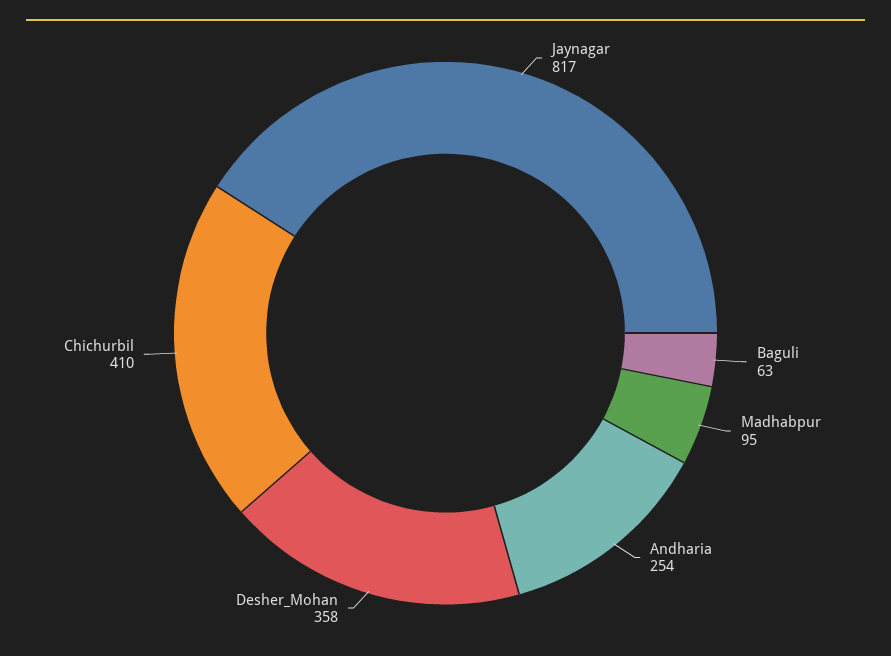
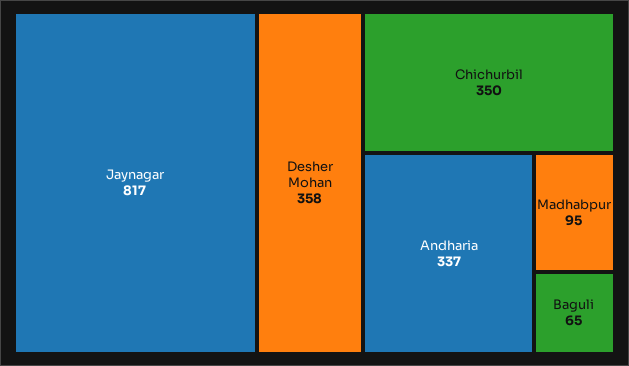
  {
    "Jaynagar": 817,
-   "Baguli": 63,
+   "Baguli": 65,
    "Madhabpur": 95,
-   "Andharia": 254,
+   "Andharia": 337,
    "Desher_Mohan": 358,
-   "Chichurbil": 410
+   "Chichurbil": 350
  }

